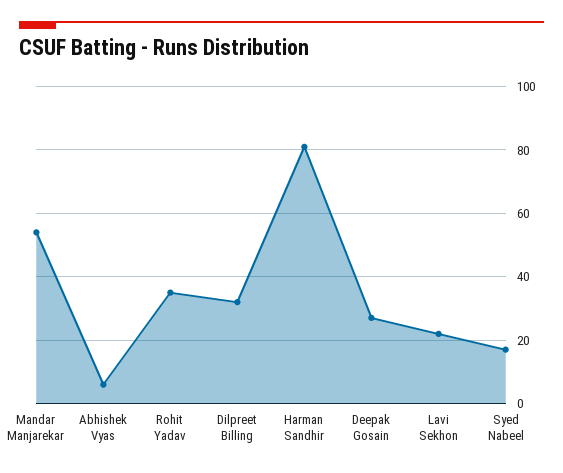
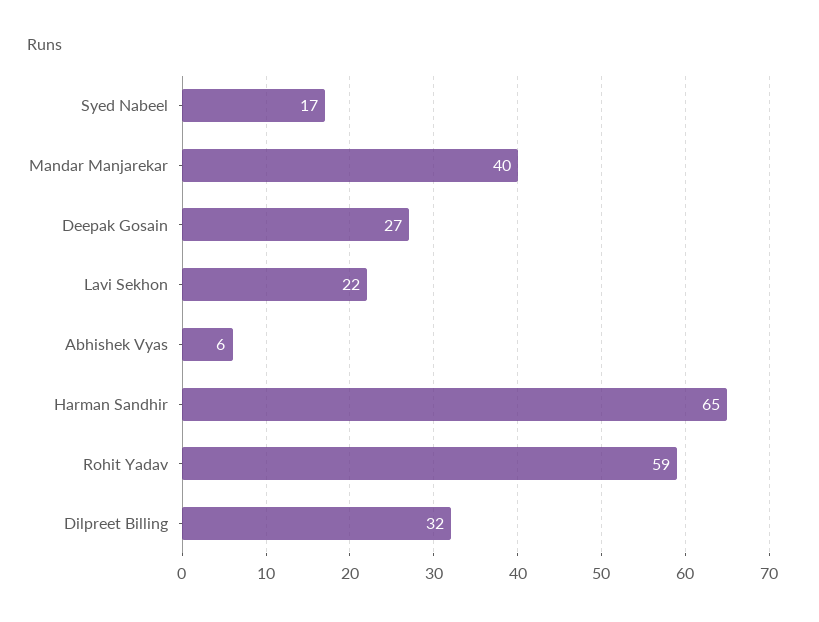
  {
-   "Mandar Manjarekar": 55,
+   "Mandar Manjarekar": 40,
    "Abhishek Vyas": 6,
-   "Rohit Yadav": 35,
+   "Rohit Yadav": 59,
    "Dilpreet Billing": 32,
-   "Harman Sandhir": 80,
+   "Harman Sandhir": 65,
    "Deepak Gosain": 27,
    "Lavi Sekhon": 22,
    "Syed Nabeel": 17
  }

